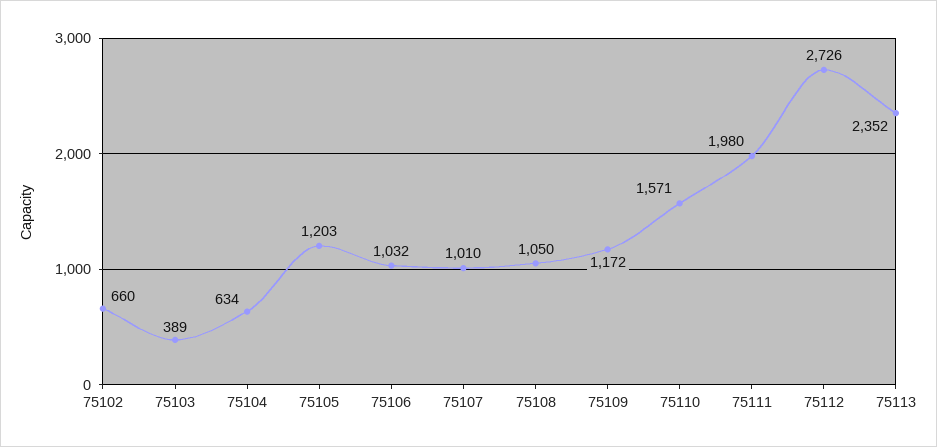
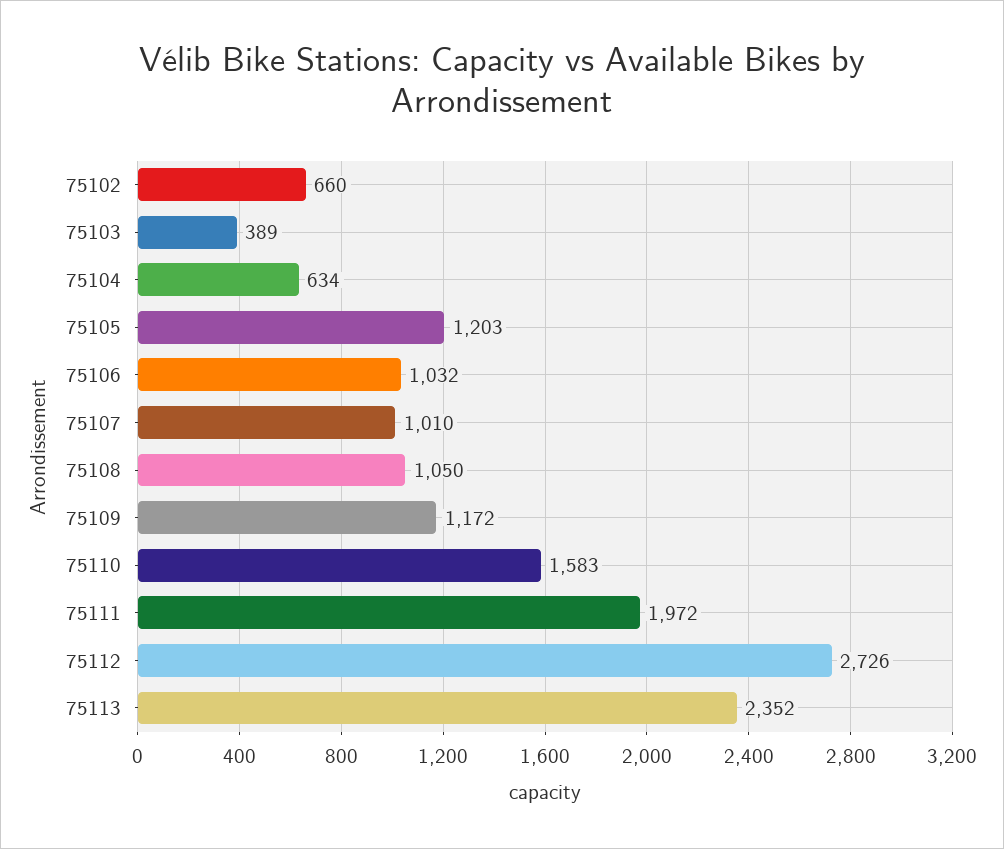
  {
    "75102": 660,
    "75103": 389,
    "75104": 634,
    "75105": 1203,
    "75106": 1032,
    "75107": 1010,
    "75108": 1050,
    "75109": 1172,
-   "75110": 1571,
+   "75110": 1583,
-   "75111": 1980,
+   "75111": 1972,
    "75112": 2726,
    "75113": 2352
  }

